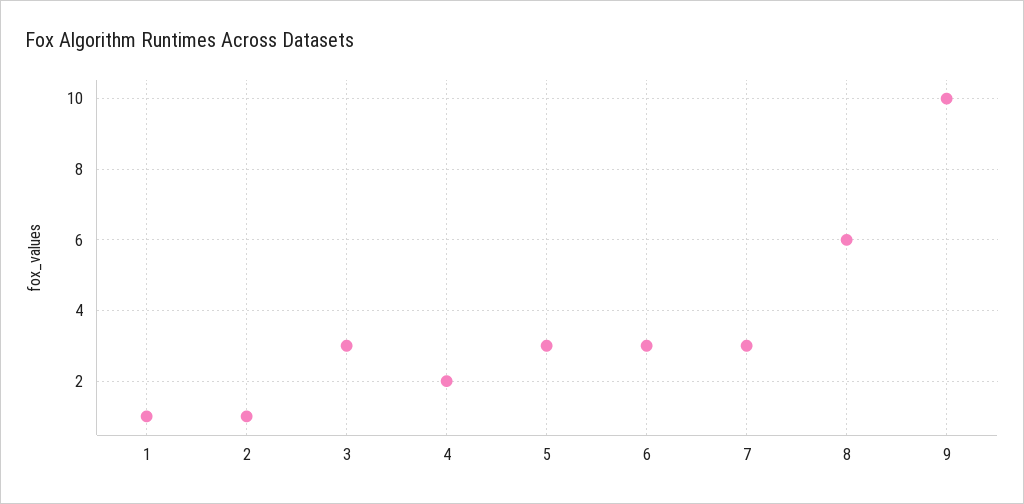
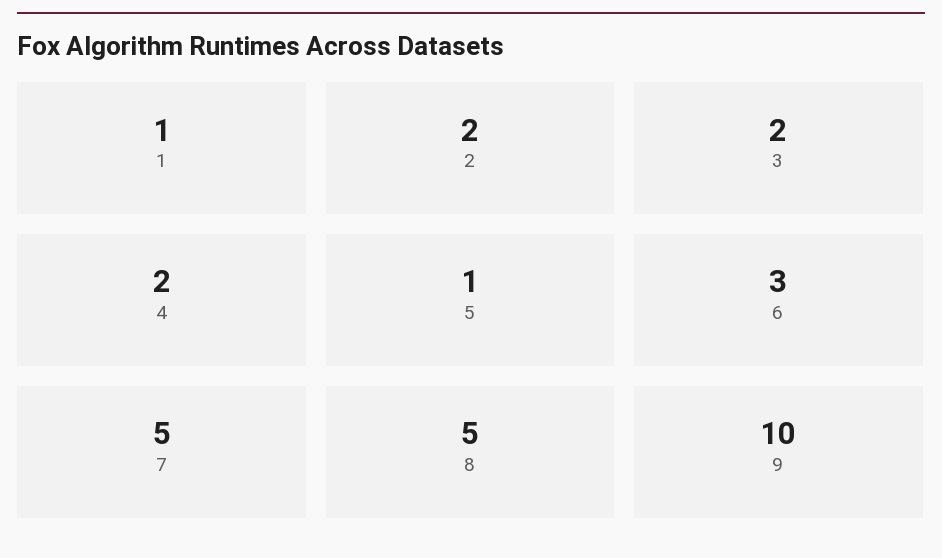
  {
    "1": 1,
-   "2": 1,
+   "2": 2,
-   "3": 3,
+   "3": 2,
    "4": 2,
-   "5": 3,
+   "5": 1,
    "6": 3,
-   "7": 3,
+   "7": 5,
-   "8": 6,
+   "8": 5,
    "9": 10
  }

